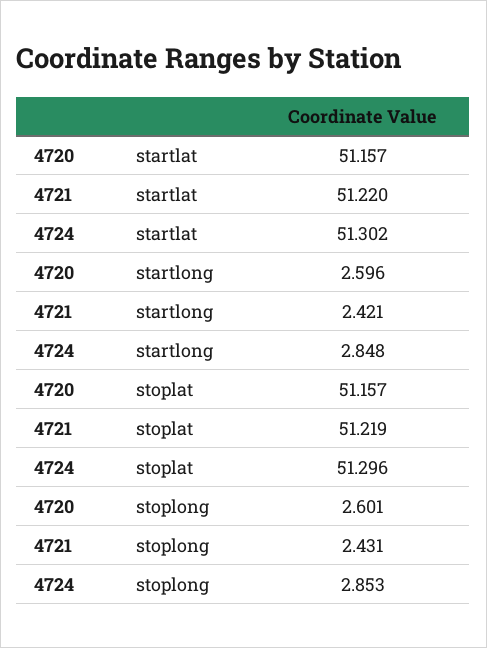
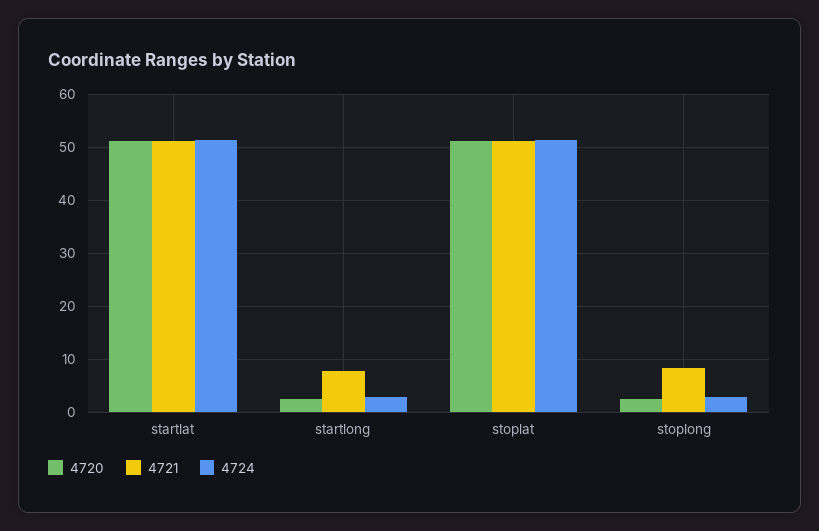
  {
    "4720": {
      "startlat": 51.157,
      "startlong": 2.596,
      "stoplat": 51.157,
      "stoplong": 2.601
    },
    "4721": {
      "startlat": 51.22,
-     "startlong": 2.421,
+     "startlong": 8,
      "stoplat": 51.219,
-     "stoplong": 2.431
+     "stoplong": 8
    },
    "4724": {
      "startlat": 51.302,
      "startlong": 2.848,
      "stoplat": 51.296,
      "stoplong": 2.853
    }
  }

